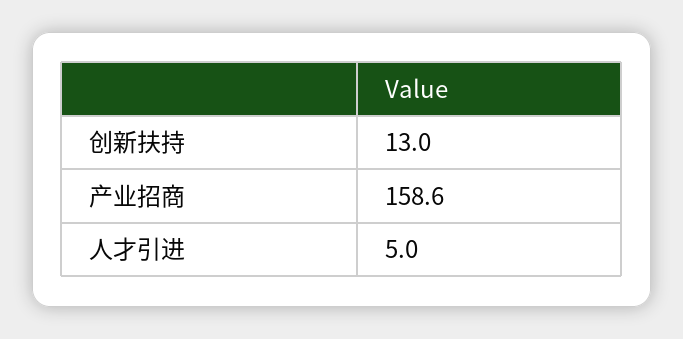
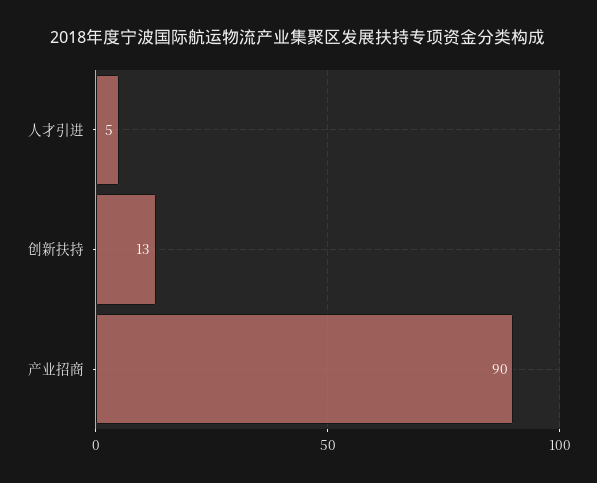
  {
    "创新扶持": 13,
-   "产业招商": 158.6,
+   "产业招商": 90,
    "人才引进": 5
  }

